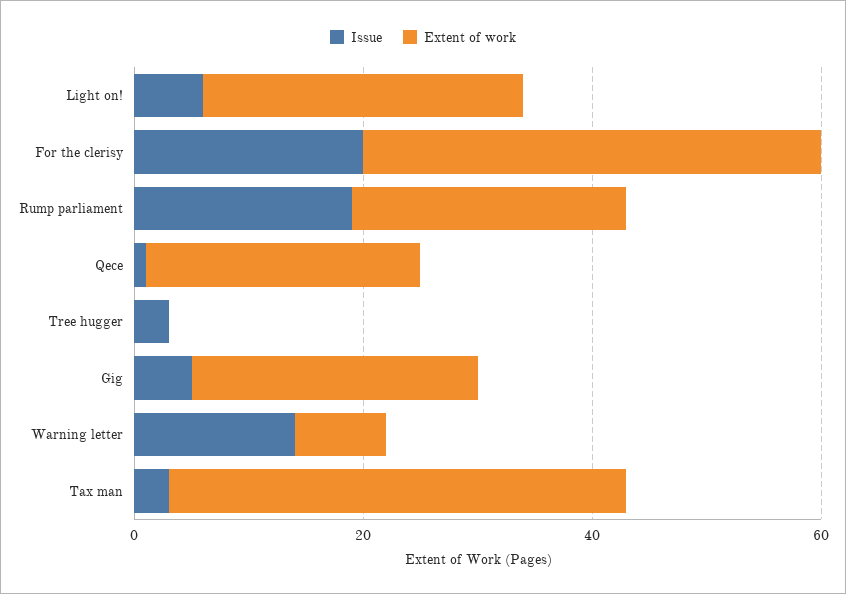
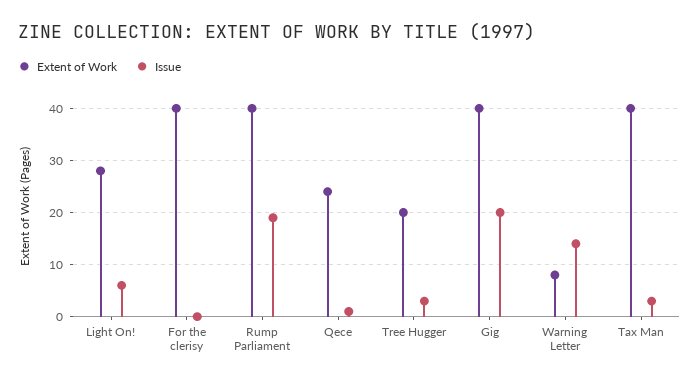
  {
    "Issue": {
      "Light on!": 5,
-     "For the clerisy": 20,
+     "For the clerisy": 0,
      "Rump parliament": 20,
      "Qece": 0,
      "Tree hugger": 5,
-     "Gig": 5,
+     "Gig": 20,
      "Warning letter": 15,
      "Tax man": 5
    },
    "Extent of work": {
      "Light on!": 30,
      "For the clerisy": 40,
-     "Rump parliament": 25,
+     "Rump parliament": 40,
      "Qece": 25,
-     "Tree hugger": 0,
+     "Tree hugger": 20,
-     "Gig": 25,
+     "Gig": 40,
      "Warning letter": 10,
      "Tax man": 40
    }
  }

